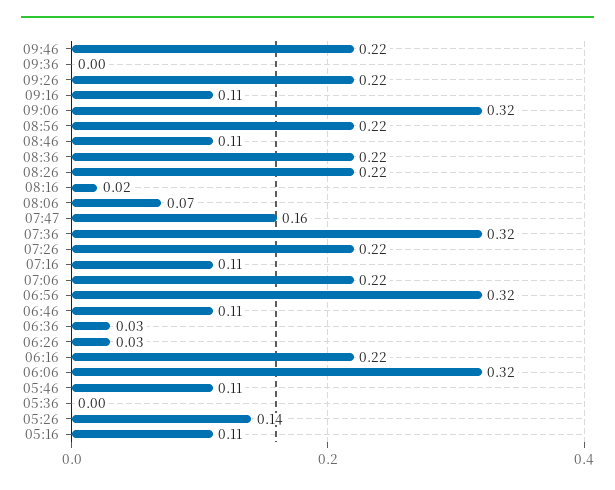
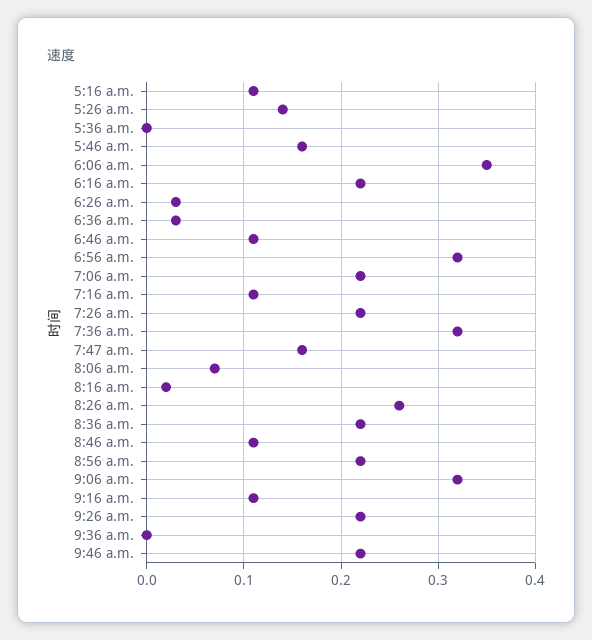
  {
    "09:46": 0.22,
    "09:36": 0,
    "09:26": 0.22,
    "09:16": 0.11,
    "09:06": 0.32,
    "08:56": 0.22,
    "08:46": 0.11,
    "08:36": 0.22,
-   "08:26": 0.22,
+   "08:26": 0.26,
    "08:16": 0.02,
    "08:06": 0.07,
    "07:47": 0.16,
    "07:36": 0.32,
    "07:26": 0.22,
    "07:16": 0.11,
    "07:06": 0.22,
    "06:56": 0.32,
    "06:46": 0.11,
    "06:36": 0.03,
    "06:26": 0.03,
    "06:16": 0.22,
-   "06:06": 0.32,
+   "06:06": 0.35,
-   "05:46": 0.11,
+   "05:46": 0.16,
    "05:36": 0,
    "05:26": 0.14,
    "05:16": 0.11
  }

